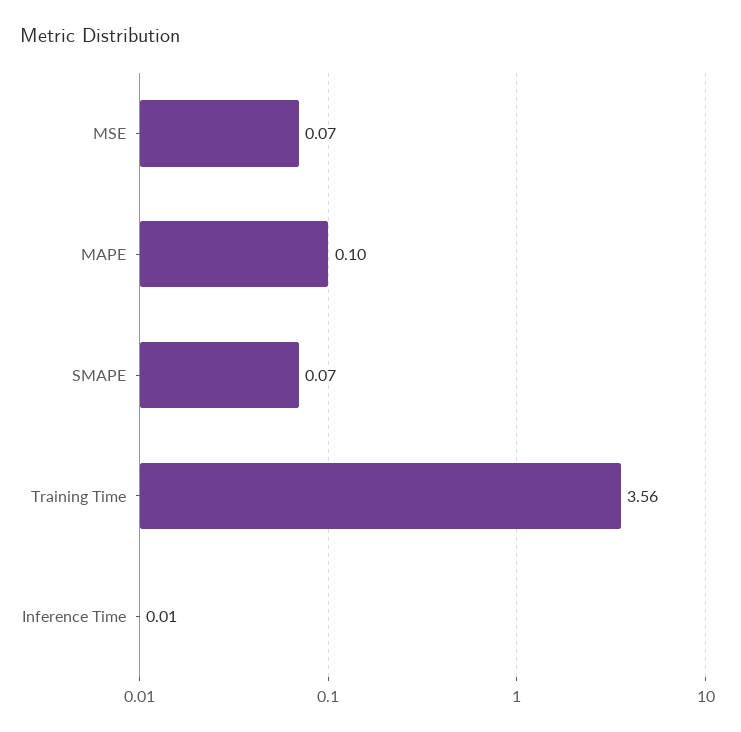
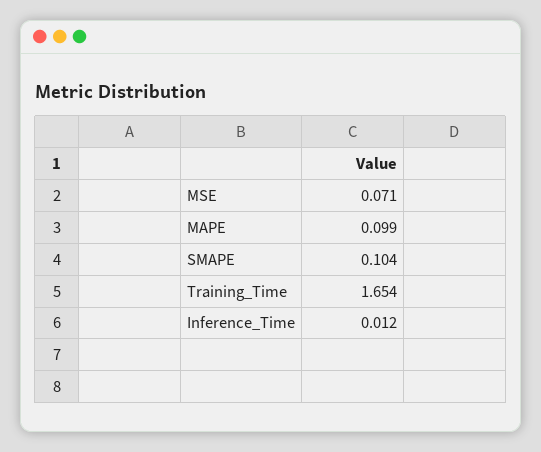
  {
    "MSE": 0.071,
    "MAPE": 0.099,
-   "SMAPE": 0.07,
+   "SMAPE": 0.104,
-   "Training Time": 3.56,
+   "Training Time": 1.654,
    "Inference Time": 0.012
  }

